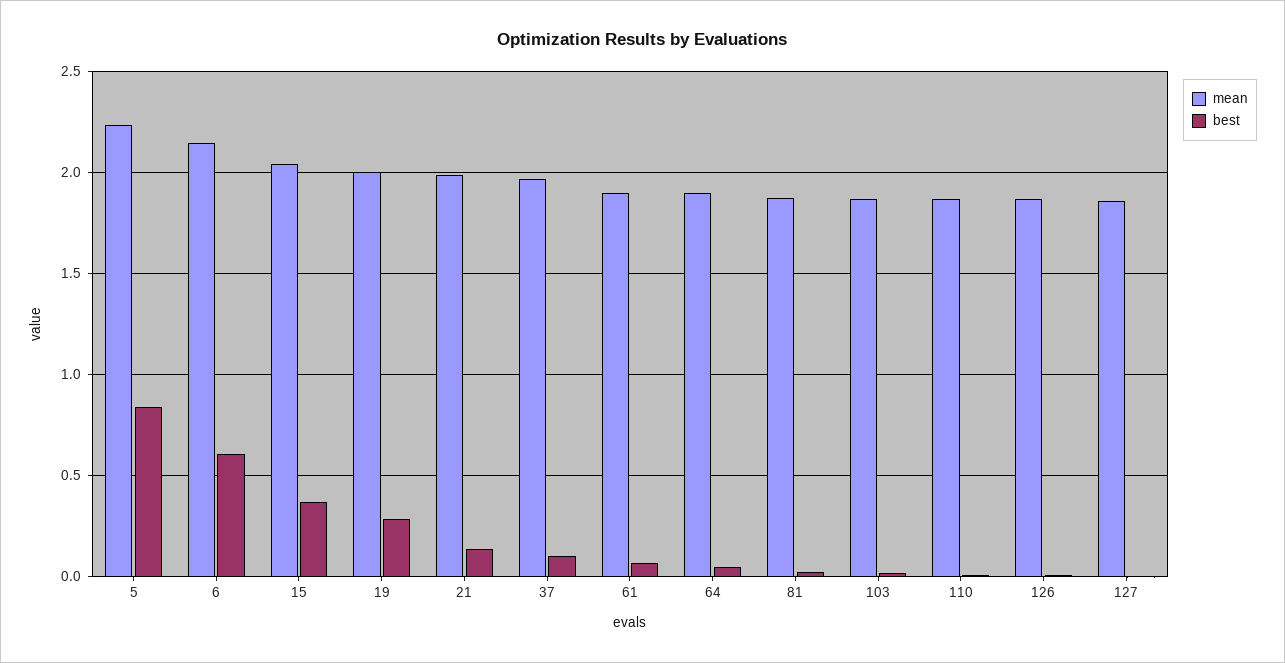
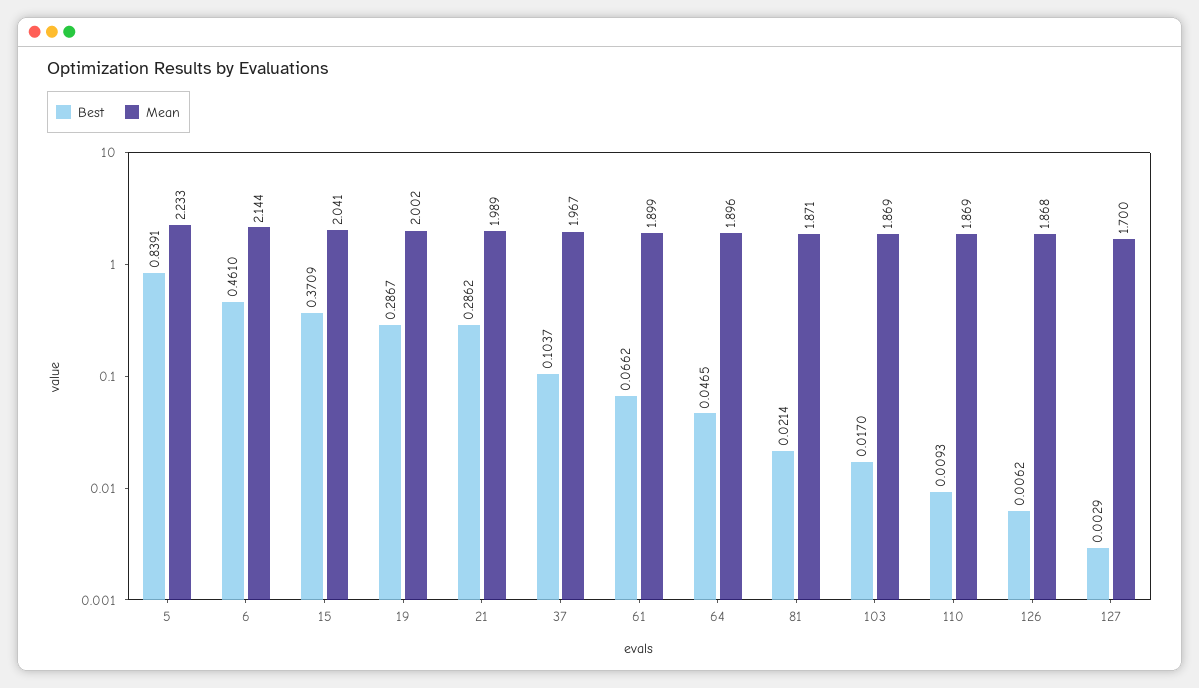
  {
    "mean": {
      "5": 2.233,
      "6": 2.144,
      "15": 2.041,
      "19": 2.002,
      "21": 1.989,
      "37": 1.967,
      "61": 1.899,
      "64": 1.896,
      "81": 1.871,
      "103": 1.869,
      "110": 1.869,
      "126": 1.868,
-     "127": 1.85
+     "127": 1.7
    },
    "best": {
      "5": 0.8391,
-     "6": 0.6,
+     "6": 0.461,
      "15": 0.3709,
      "19": 0.2867,
-     "21": 0.15,
+     "21": 0.2862,
      "37": 0.1037,
      "61": 0.0662,
      "64": 0.0465,
      "81": 0.0214,
      "103": 0.017,
      "110": 0.0093,
      "126": 0.0062,
      "127": 0.0029
    }
  }

